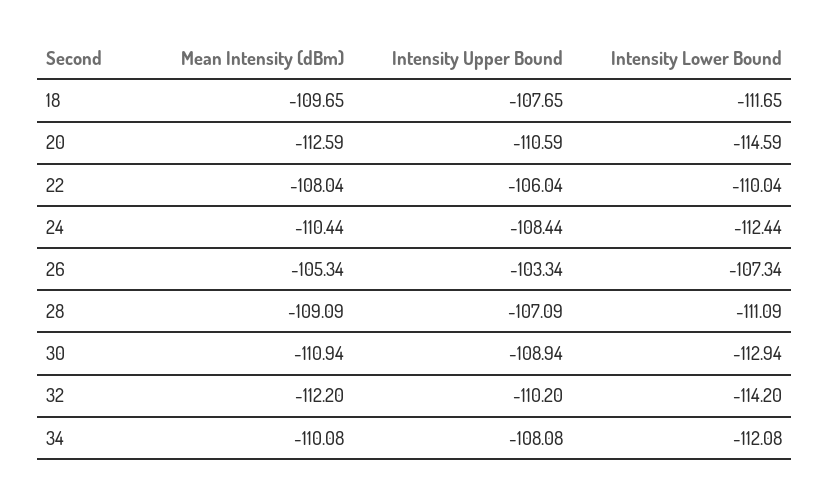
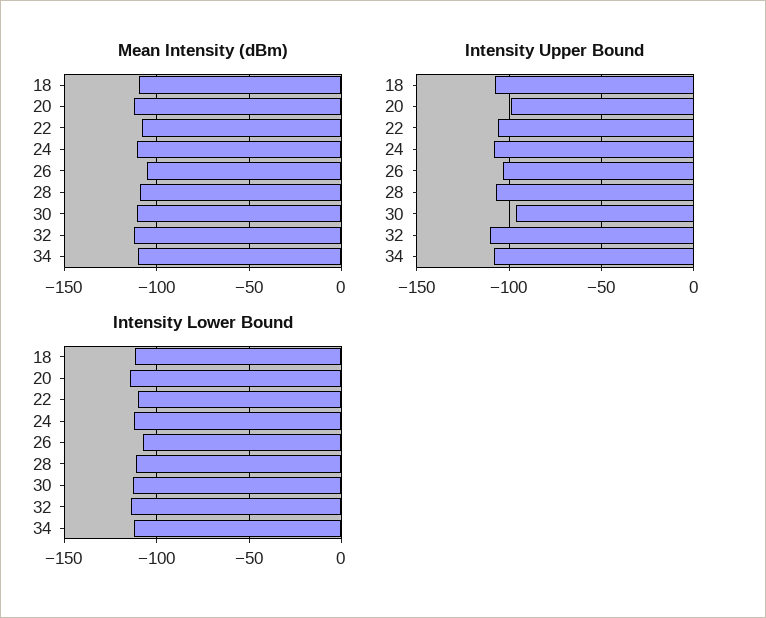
  {
    "Mean Intensity (dBm)": {
      "18": -109.65,
      "20": -112.59,
      "22": -108.04,
      "24": -110.44,
      "26": -105.34,
      "28": -109.09,
      "30": -110.94,
      "32": -112.2,
      "34": -110.08
    },
    "Intensity Upper Bound": {
      "18": -107.65,
-     "20": -110.59,
+     "20": -100,
      "22": -106.04,
      "24": -108.44,
      "26": -103.34,
      "28": -107.09,
-     "30": -108.94,
+     "30": -95,
      "32": -110.2,
      "34": -108.08
    },
    "Intensity Lower Bound": {
      "18": -111.65,
      "20": -114.59,
      "22": -110.04,
      "24": -112.44,
      "26": -107.34,
      "28": -111.09,
      "30": -112.94,
      "32": -114.2,
      "34": -112.08
    }
  }

